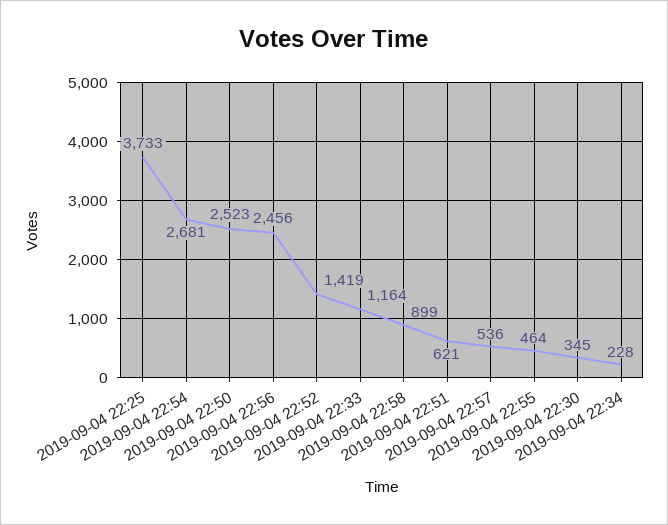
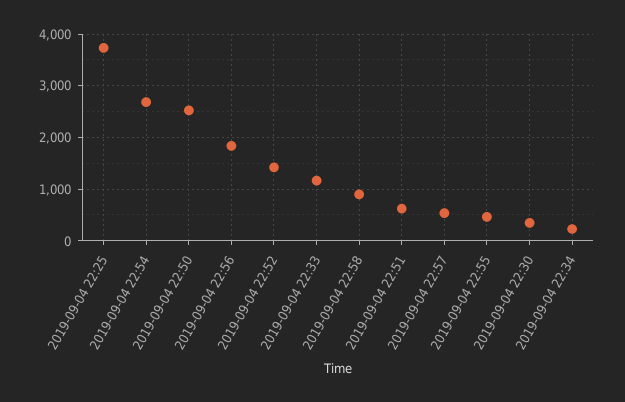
  {
    "2019-09-04 22:25": 3733,
    "2019-09-04 22:54": 2681,
    "2019-09-04 22:50": 2523,
-   "2019-09-04 22:56": 2456,
+   "2019-09-04 22:56": 1800,
    "2019-09-04 22:52": 1419,
    "2019-09-04 22:33": 1164,
    "2019-09-04 22:58": 899,
    "2019-09-04 22:51": 621,
    "2019-09-04 22:57": 536,
    "2019-09-04 22:55": 464,
    "2019-09-04 22:30": 345,
    "2019-09-04 22:34": 228
  }

